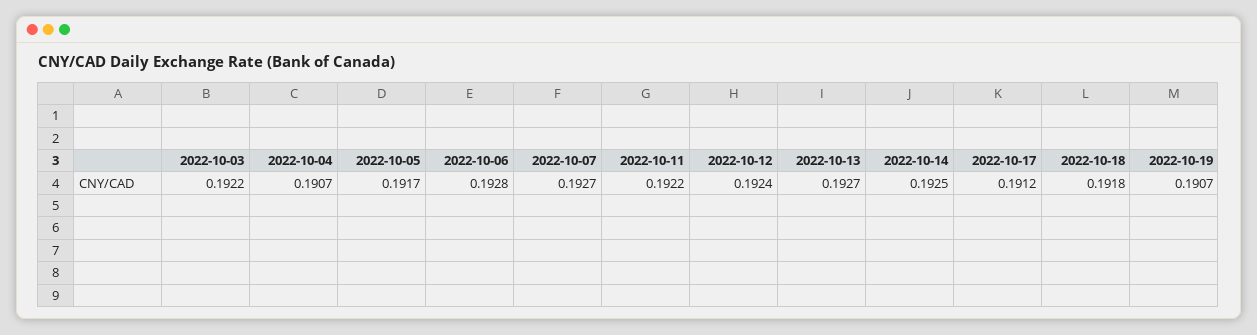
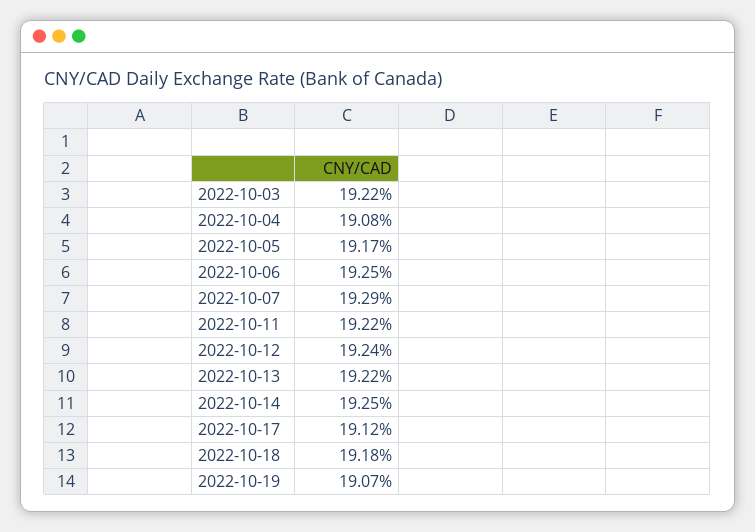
  {
    "2022-10-03": 0.1922,
-   "2022-10-04": 0.1907,
+   "2022-10-04": 0.1908,
    "2022-10-05": 0.1917,
-   "2022-10-06": 0.1928,
+   "2022-10-06": 0.1925,
-   "2022-10-07": 0.1927,
+   "2022-10-07": 0.1929,
    "2022-10-11": 0.1922,
    "2022-10-12": 0.1924,
-   "2022-10-13": 0.1927,
+   "2022-10-13": 0.1922,
    "2022-10-14": 0.1925,
    "2022-10-17": 0.1912,
    "2022-10-18": 0.1918,
    "2022-10-19": 0.1907
  }

